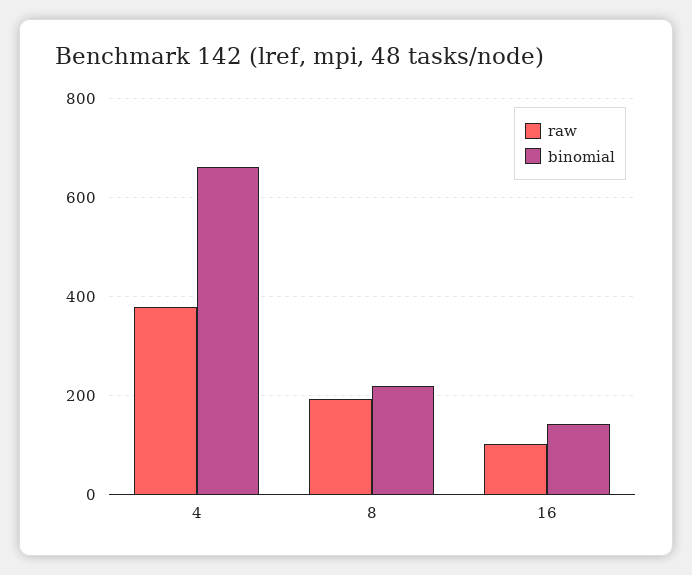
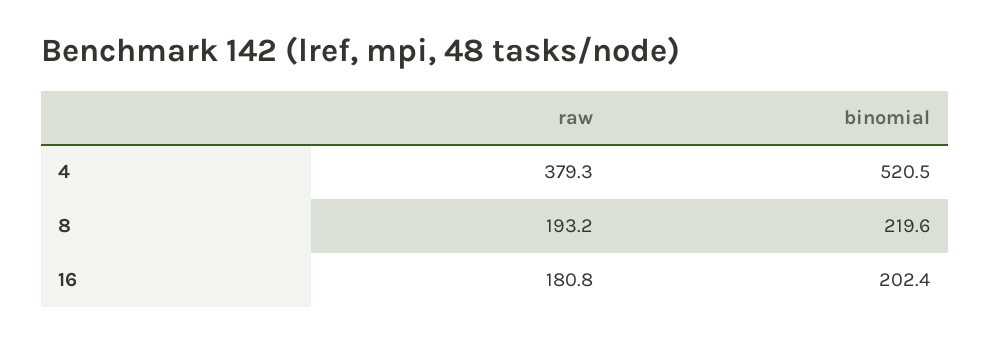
  {
    "raw": {
      "4": 379.3,
      "8": 193.2,
-     "16": 100
+     "16": 180.8
    },
    "binomial": {
-     "4": 660,
+     "4": 520.5,
      "8": 219.6,
-     "16": 140
+     "16": 202.4
    }
  }

